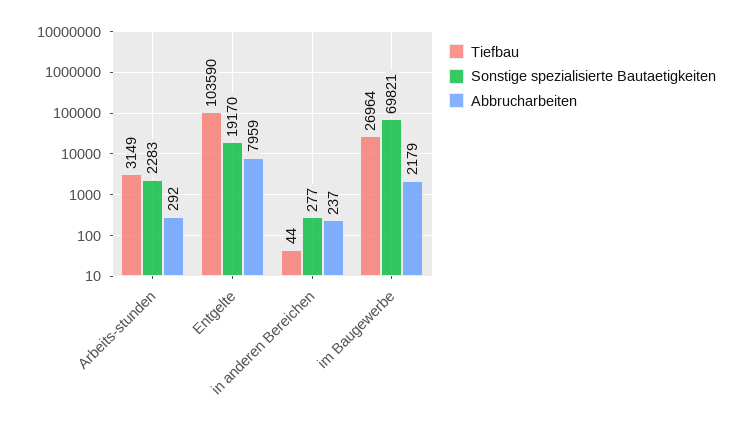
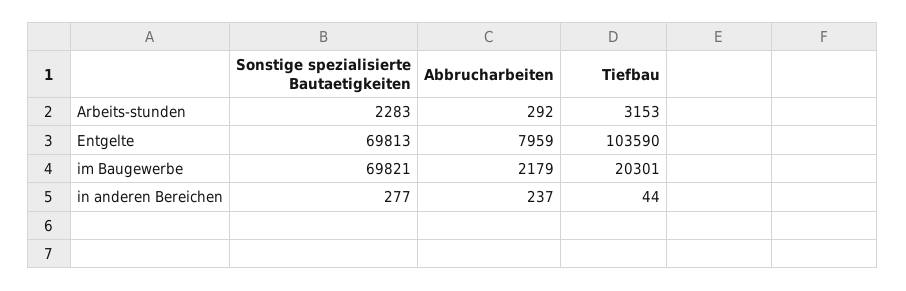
  {
    "Tiefbau": {
-     "Arbeits-stunden": 3149,
+     "Arbeits-stunden": 3153,
      "Entgelte": 103590,
      "in anderen Bereichen": 44,
-     "im Baugewerbe": 26964
+     "im Baugewerbe": 20301
    },
    "Sonstige spezialisierte Bautaetigkeiten": {
      "Arbeits-stunden": 2283,
-     "Entgelte": 19170,
+     "Entgelte": 69813,
      "in anderen Bereichen": 277,
      "im Baugewerbe": 69821
    },
    "Abbrucharbeiten": {
      "Arbeits-stunden": 292,
      "Entgelte": 7959,
      "in anderen Bereichen": 237,
      "im Baugewerbe": 2179
    }
  }

